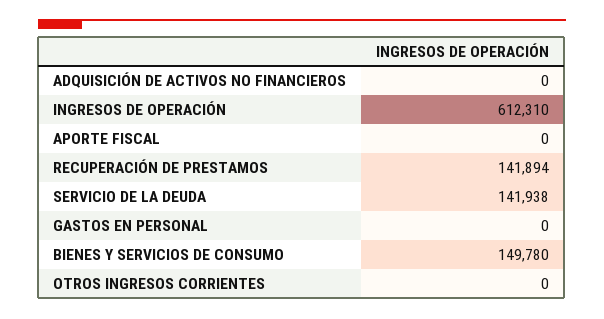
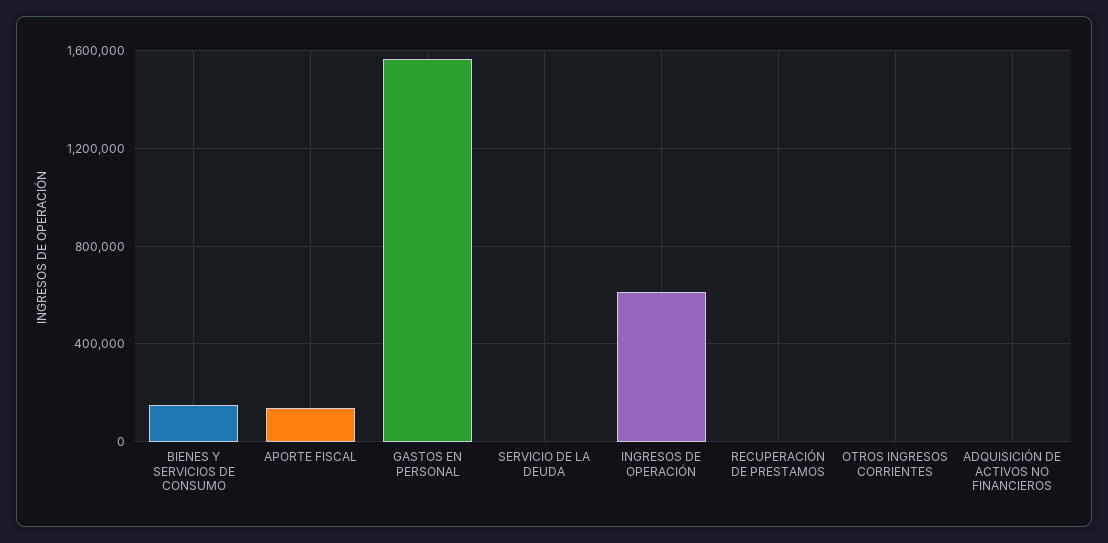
  {
    "ADQUISICIÓN DE ACTIVOS NO FINANCIEROS": 0,
    "INGRESOS DE OPERACIÓN": 612310,
-   "APORTE FISCAL": 0,
+   "APORTE FISCAL": 150000,
-   "RECUPERACIÓN DE PRESTAMOS": 141894,
+   "RECUPERACIÓN DE PRESTAMOS": 0,
-   "SERVICIO DE LA DEUDA": 141938,
+   "SERVICIO DE LA DEUDA": 0,
-   "GASTOS EN PERSONAL": 0,
+   "GASTOS EN PERSONAL": 1550000,
    "BIENES Y SERVICIOS DE CONSUMO": 149780,
    "OTROS INGRESOS CORRIENTES": 0
  }

